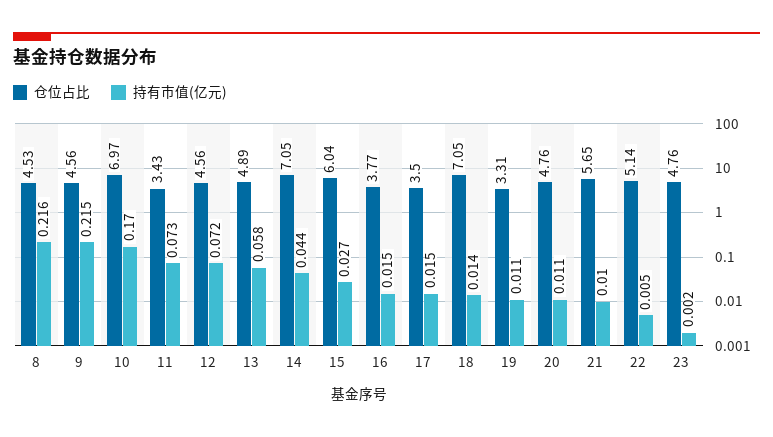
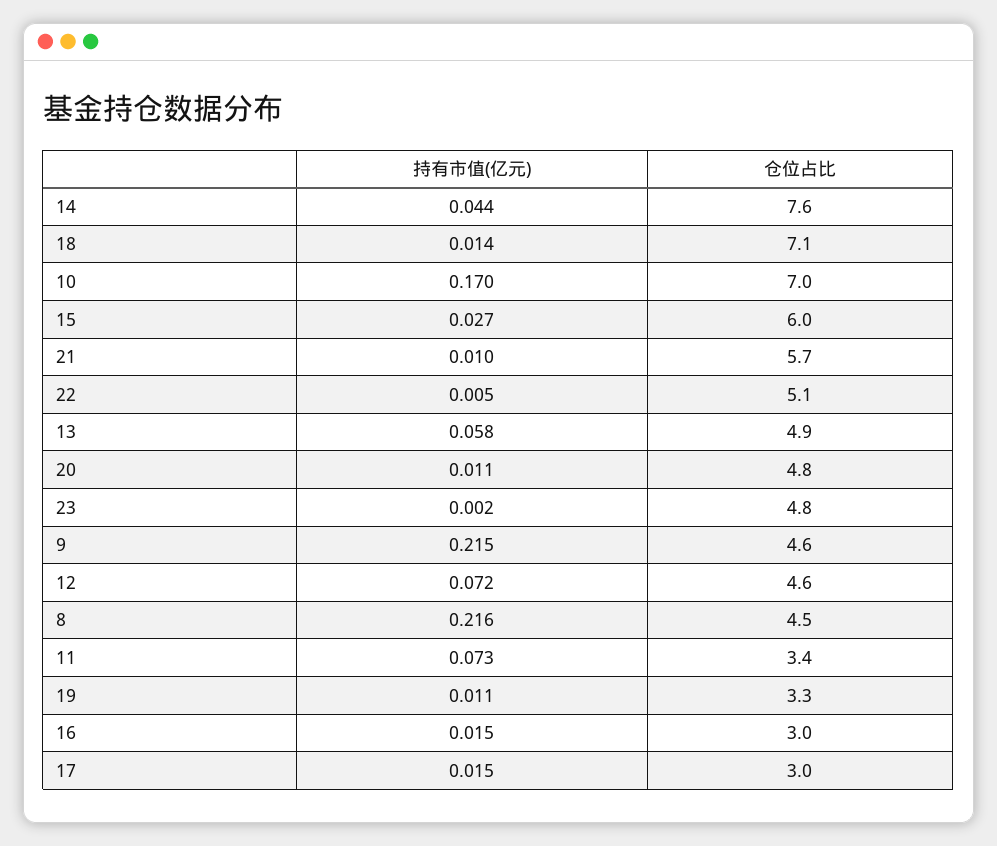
  {
    "仓位占比": {
      "8": 4.53,
      "9": 4.56,
      "10": 6.97,
      "11": 3.43,
      "12": 4.56,
      "13": 4.89,
-     "14": 7.05,
+     "14": 7.6,
      "15": 6.04,
-     "16": 3.77,
+     "16": 3,
-     "17": 3.5,
+     "17": 3,
      "18": 7.05,
      "19": 3.31,
      "20": 4.76,
      "21": 5.65,
      "22": 5.14,
      "23": 4.76
    },
    "持有市值(亿元)": {
      "8": 0.216,
      "9": 0.215,
      "10": 0.17,
      "11": 0.073,
      "12": 0.072,
      "13": 0.058,
      "14": 0.044,
      "15": 0.027,
      "16": 0.015,
      "17": 0.015,
      "18": 0.014,
      "19": 0.011,
      "20": 0.011,
      "21": 0.01,
      "22": 0.005,
      "23": 0.002
    }
  }

